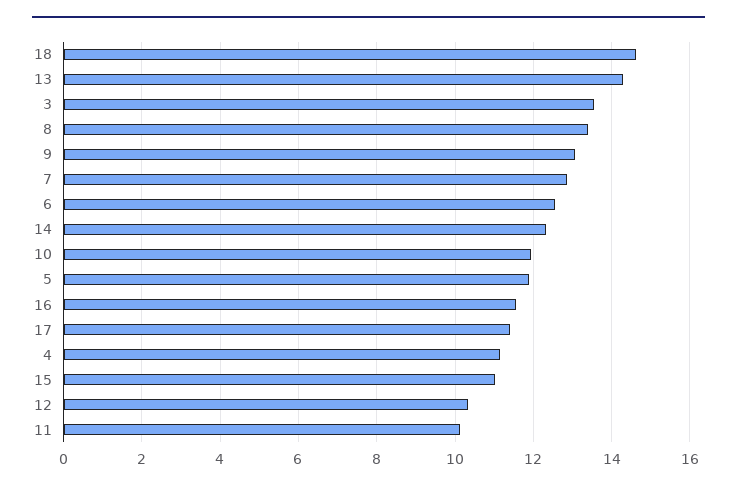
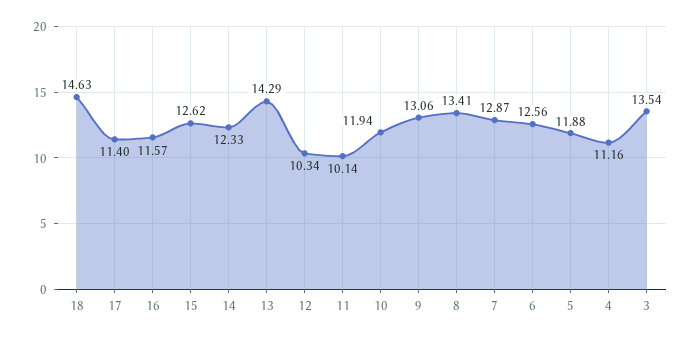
  {
    "18": 14.63,
    "13": 14.29,
    "3": 13.54,
    "8": 13.41,
    "9": 13.06,
    "7": 12.87,
    "6": 12.56,
    "14": 12.33,
    "10": 11.94,
    "5": 11.88,
    "16": 11.57,
    "17": 11.4,
    "4": 11.16,
-   "15": 11,
+   "15": 12.62,
    "12": 10.34,
    "11": 10.14
  }

